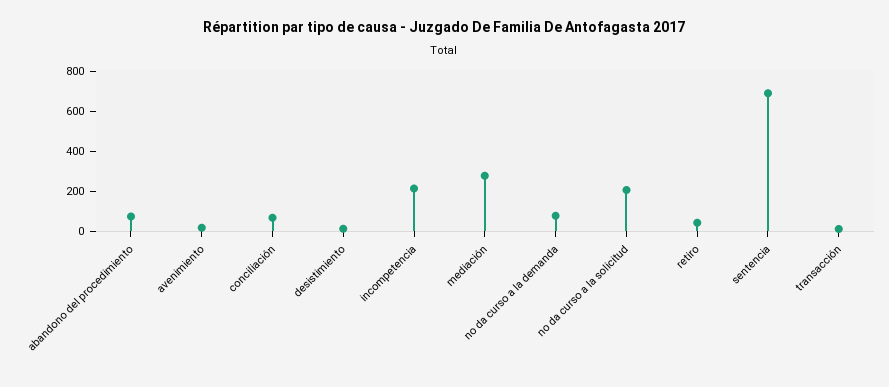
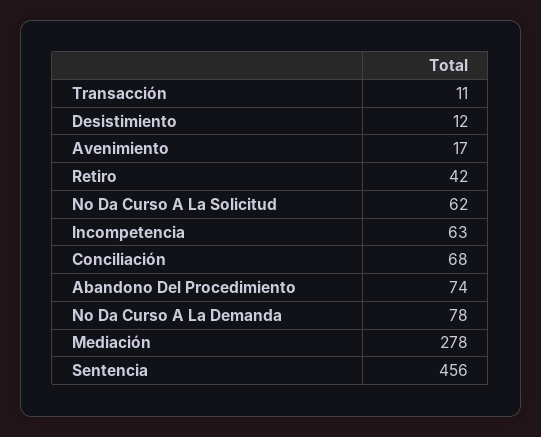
  {
    "abandono del procedimiento": 74,
    "avenimiento": 17,
    "conciliación": 68,
    "desistimiento": 12,
-   "incompetencia": 200,
+   "incompetencia": 63,
    "mediación": 278,
    "no da curso a la demanda": 78,
-   "no da curso a la solicitud": 200,
+   "no da curso a la solicitud": 62,
    "retiro": 42,
-   "sentencia": 700,
+   "sentencia": 456,
    "transacción": 11
  }

